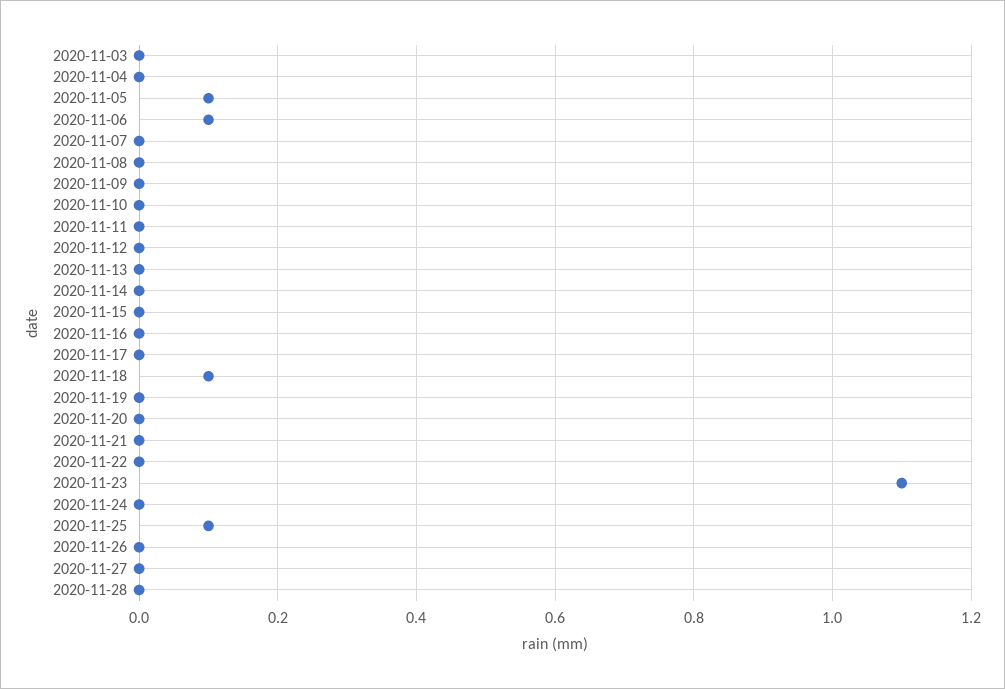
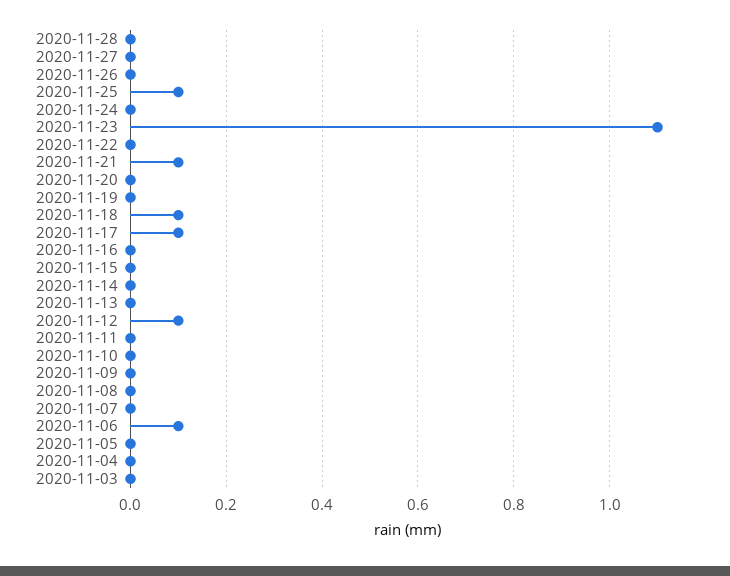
  {
    "2020-11-03": 0,
    "2020-11-04": 0,
-   "2020-11-05": 0.1,
+   "2020-11-05": 0,
    "2020-11-06": 0.1,
    "2020-11-07": 0,
    "2020-11-08": 0,
    "2020-11-09": 0,
    "2020-11-10": 0,
    "2020-11-11": 0,
-   "2020-11-12": 0,
+   "2020-11-12": 0.1,
    "2020-11-13": 0,
    "2020-11-14": 0,
    "2020-11-15": 0,
    "2020-11-16": 0,
-   "2020-11-17": 0,
+   "2020-11-17": 0.1,
    "2020-11-18": 0.1,
    "2020-11-19": 0,
    "2020-11-20": 0,
-   "2020-11-21": 0,
+   "2020-11-21": 0.1,
    "2020-11-22": 0,
    "2020-11-23": 1.1,
    "2020-11-24": 0,
    "2020-11-25": 0.1,
    "2020-11-26": 0,
    "2020-11-27": 0,
    "2020-11-28": 0
  }

